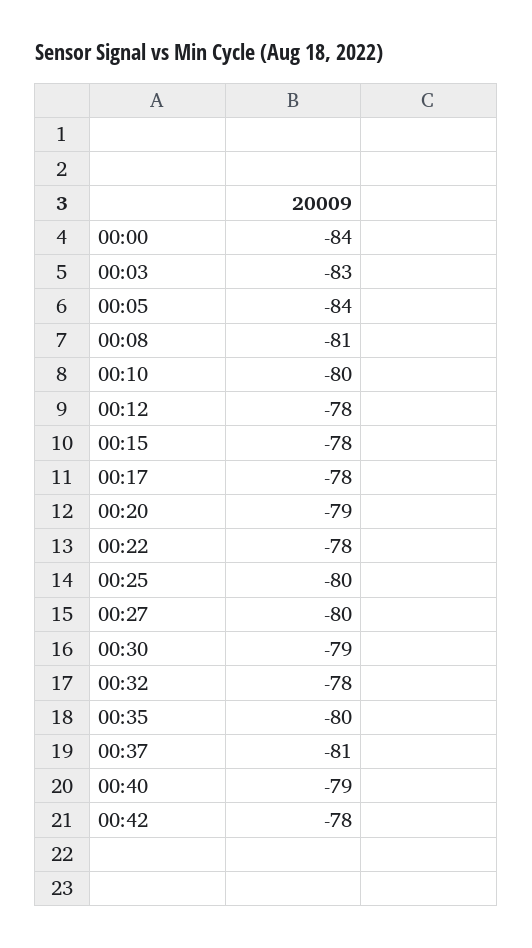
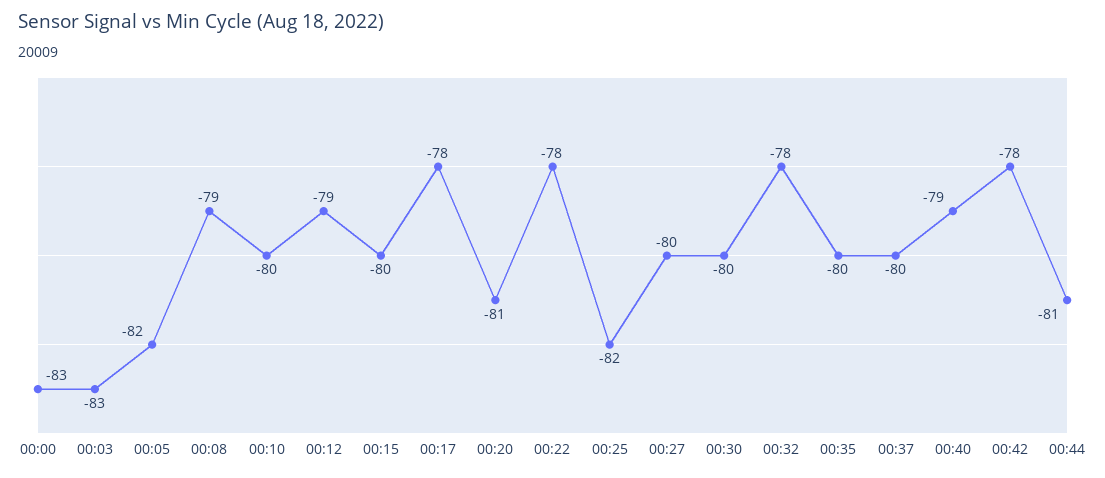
  {
-   "00:00": -84,
+   "00:00": -83,
    "00:03": -83,
-   "00:05": -84,
+   "00:05": -82,
-   "00:08": -81,
+   "00:08": -79,
    "00:10": -80,
-   "00:12": -78,
+   "00:12": -79,
-   "00:15": -78,
+   "00:15": -80,
    "00:17": -78,
-   "00:20": -79,
+   "00:20": -81,
    "00:22": -78,
-   "00:25": -80,
+   "00:25": -82,
    "00:27": -80,
-   "00:30": -79,
+   "00:30": -80,
    "00:32": -78,
    "00:35": -80,
-   "00:37": -81,
+   "00:37": -80,
    "00:40": -79,
-   "00:42": -78
+   "00:42": -78,
+   "00:44": -81
  }

